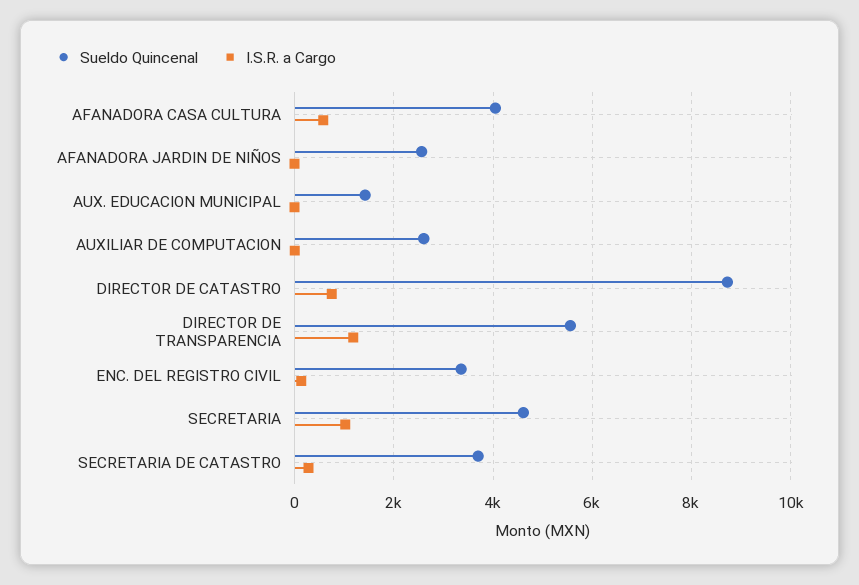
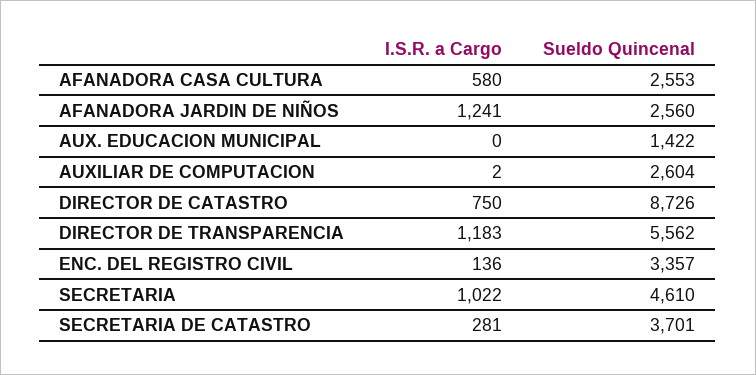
  {
    "Sueldo Quincenal": {
-     "AFANADORA CASA CULTURA": 4000,
+     "AFANADORA CASA CULTURA": 2553,
      "AFANADORA JARDIN DE NIÑOS": 2560,
      "AUX. EDUCACION MUNICIPAL": 1422,
      "AUXILIAR DE COMPUTACION": 2604,
      "DIRECTOR DE CATASTRO": 8726,
      "DIRECTOR DE TRANSPARENCIA": 5562,
      "ENC. DEL REGISTRO CIVIL": 3357,
      "SECRETARIA": 4610,
      "SECRETARIA DE CATASTRO": 3701
    },
    "I.S.R. a Cargo": {
      "AFANADORA CASA CULTURA": 580,
-     "AFANADORA JARDIN DE NIÑOS": 0,
+     "AFANADORA JARDIN DE NIÑOS": 1241,
      "AUX. EDUCACION MUNICIPAL": 0,
      "AUXILIAR DE COMPUTACION": 2,
      "DIRECTOR DE CATASTRO": 750,
      "DIRECTOR DE TRANSPARENCIA": 1183,
      "ENC. DEL REGISTRO CIVIL": 136,
      "SECRETARIA": 1022,
      "SECRETARIA DE CATASTRO": 281
    }
  }

